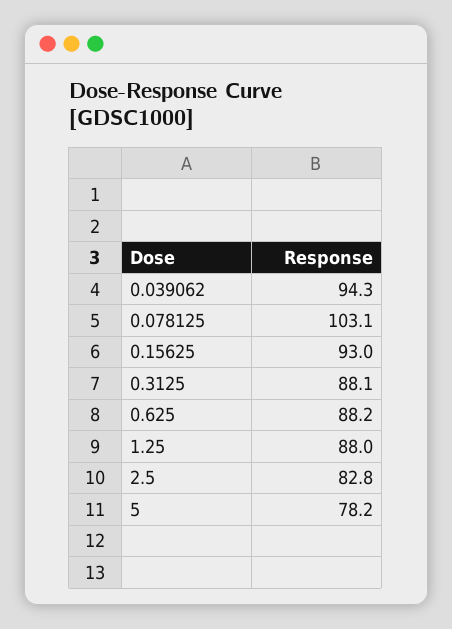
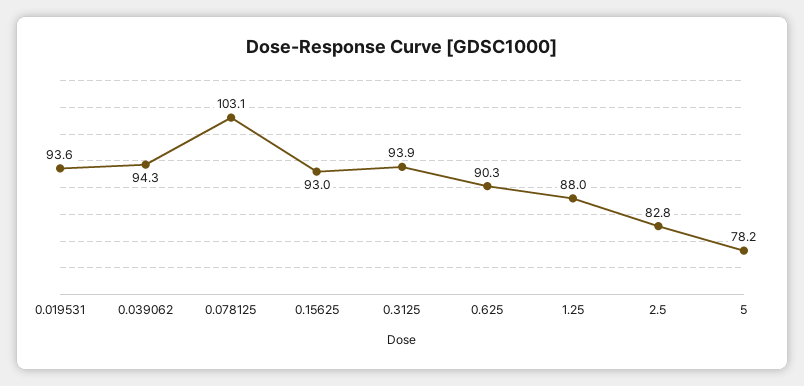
  {
    "0.039062": 94.3,
    "0.078125": 103.1,
    "0.15625": 93,
-   "0.3125": 88.1,
+   "0.3125": 93.9,
-   "0.625": 88.2,
+   "0.625": 90.3,
    "1.25": 88,
    "2.5": 82.8,
-   "5": 78.2
+   "5": 78.2,
+   "0.019531": 93.6
  }

